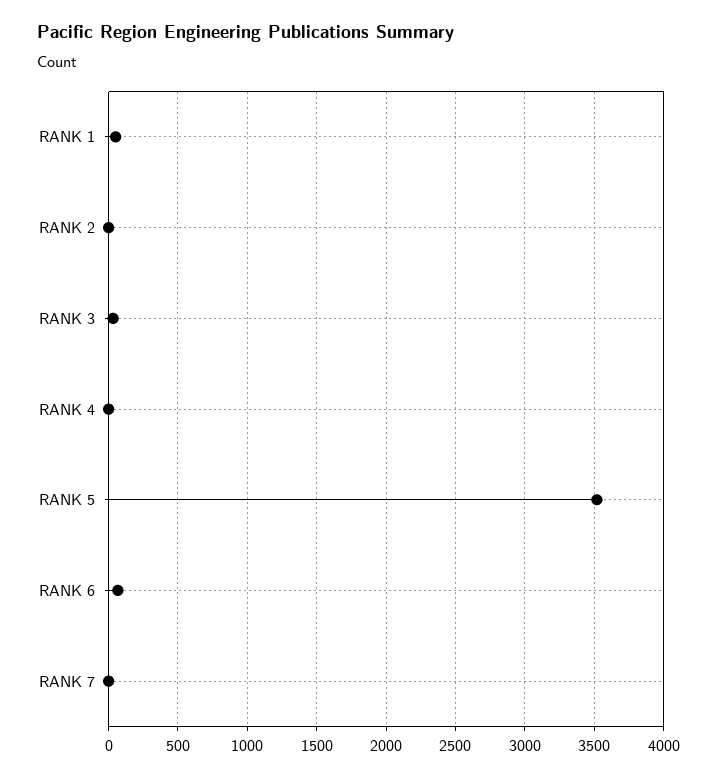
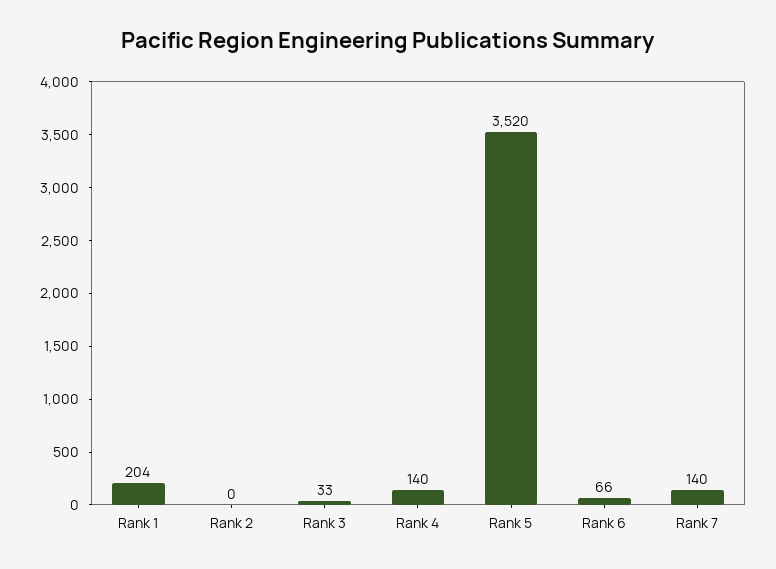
  {
-   "RANK 1": 50,
+   "RANK 1": 204,
    "RANK 2": 0,
    "RANK 3": 33,
-   "RANK 4": 0,
+   "RANK 4": 140,
    "RANK 5": 3520,
    "RANK 6": 66,
-   "RANK 7": 0
+   "RANK 7": 140
  }

